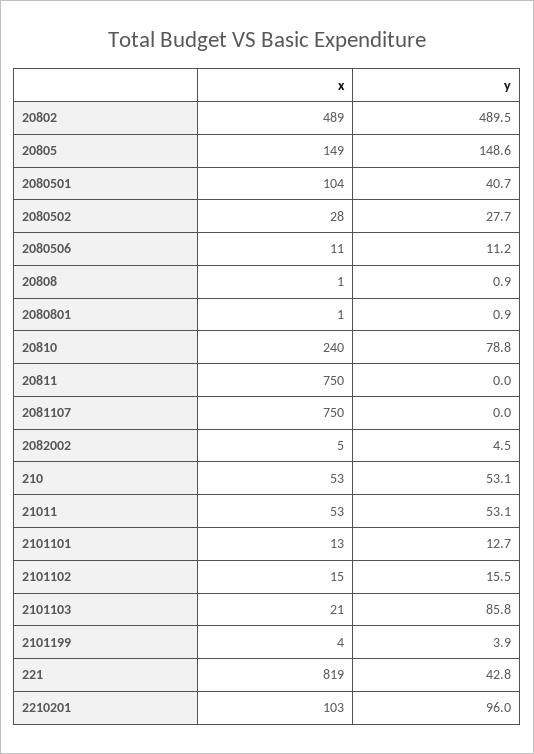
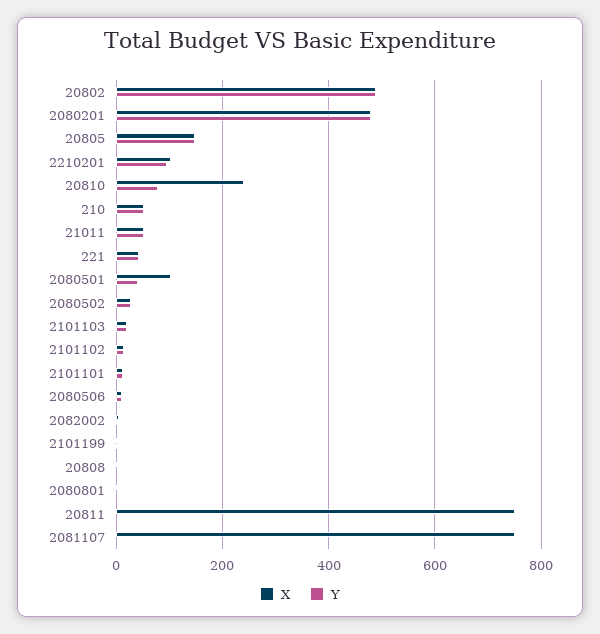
  {
    "x": {
      "20802": 489,
      "20805": 149,
      "2080501": 104,
      "2080502": 28,
      "2080506": 11,
      "20808": 1,
      "2080801": 1,
      "20810": 240,
      "20811": 750,
      "2081107": 750,
      "2082002": 5,
      "210": 53,
      "21011": 53,
      "2101101": 13,
      "2101102": 15,
      "2101103": 21,
      "2101199": 4,
-     "221": 819,
+     "221": 40,
-     "2210201": 103
+     "2210201": 103,
+     "2080201": 480
    },
    "y": {
      "20802": 489.5,
      "20805": 148.6,
      "2080501": 40.7,
      "2080502": 27.7,
      "2080506": 11.2,
      "20808": 0.9,
      "2080801": 0.9,
      "20810": 78.8,
      "20811": 0,
      "2081107": 0,
      "2082002": 4.5,
      "210": 53.1,
      "21011": 53.1,
      "2101101": 12.7,
      "2101102": 15.5,
-     "2101103": 85.8,
+     "2101103": 20,
      "2101199": 3.9,
      "221": 42.8,
-     "2210201": 96
+     "2210201": 96,
+     "2080201": 480
    }
  }

